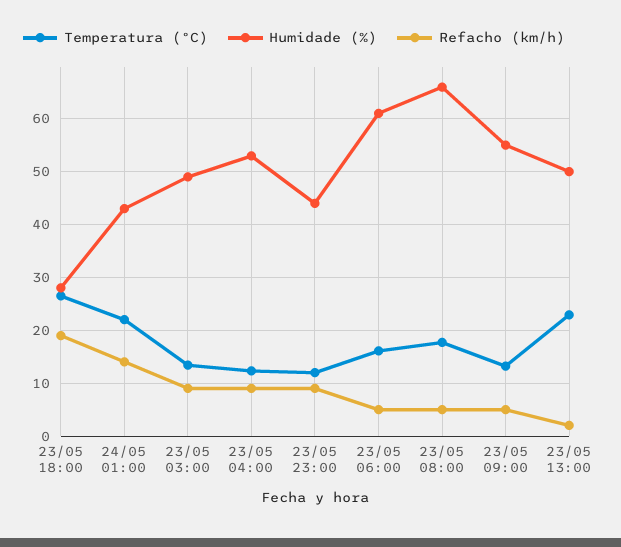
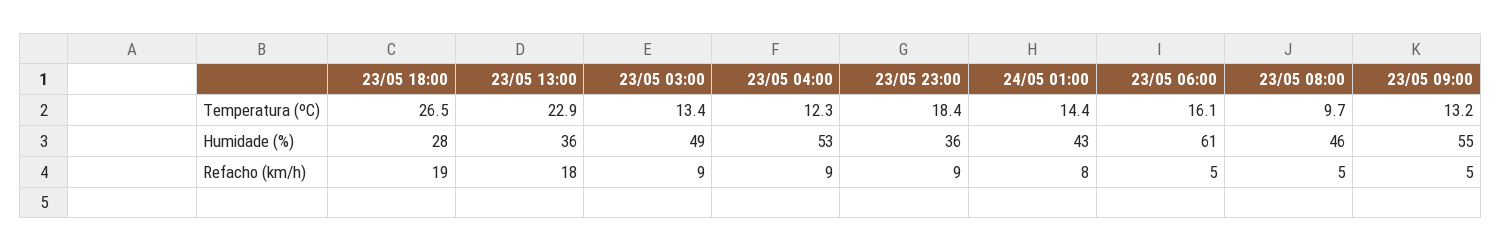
  {
    "Temperatura (ºC)": {
      "23/05 18:00": 26.5,
-     "24/05 01:00": 22,
+     "24/05 01:00": 14.4,
      "23/05 03:00": 13.4,
      "23/05 04:00": 12.3,
-     "23/05 23:00": 12,
+     "23/05 23:00": 18.4,
      "23/05 06:00": 16.1,
-     "23/05 08:00": 18,
+     "23/05 08:00": 9.7,
      "23/05 09:00": 13.2,
      "23/05 13:00": 22.9
    },
    "Humidade (%)": {
      "23/05 18:00": 28,
      "24/05 01:00": 43,
      "23/05 03:00": 49,
      "23/05 04:00": 53,
-     "23/05 23:00": 44,
+     "23/05 23:00": 36,
      "23/05 06:00": 61,
-     "23/05 08:00": 66,
+     "23/05 08:00": 46,
      "23/05 09:00": 55,
-     "23/05 13:00": 50
+     "23/05 13:00": 36
    },
    "Refacho (km/h)": {
      "23/05 18:00": 19,
-     "24/05 01:00": 14,
+     "24/05 01:00": 8,
      "23/05 03:00": 9,
      "23/05 04:00": 9,
      "23/05 23:00": 9,
      "23/05 06:00": 5,
      "23/05 08:00": 5,
      "23/05 09:00": 5,
-     "23/05 13:00": 2
+     "23/05 13:00": 18
    }
  }

